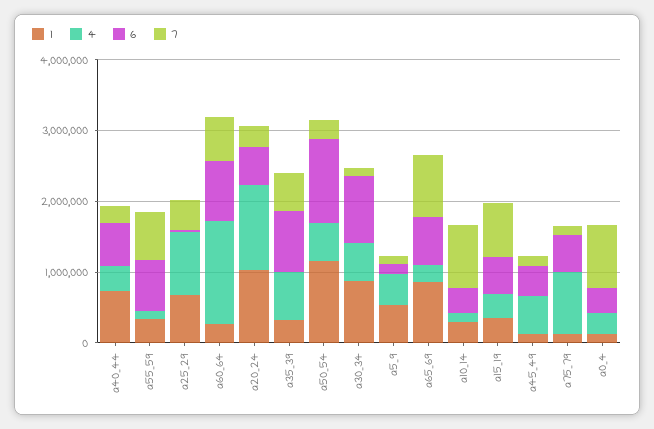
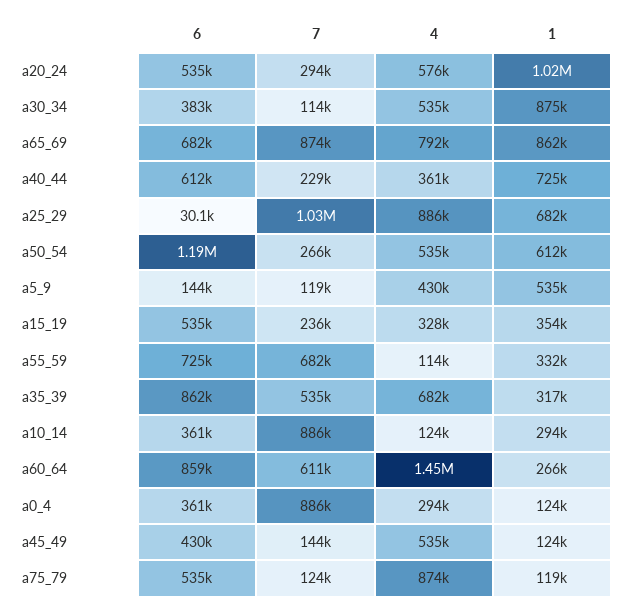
  {
    "1": {
      "a40_44": 725000,
      "a55_59": 332000,
      "a25_29": 682000,
      "a60_64": 266000,
      "a20_24": 1020000,
      "a35_39": 317000,
-     "a50_54": 1200000,
+     "a50_54": 612000,
      "a30_34": 875000,
      "a5_9": 535000,
      "a65_69": 862000,
      "a10_14": 294000,
      "a15_19": 354000,
      "a45_49": 124000,
      "a75_79": 119000,
      "a0_4": 124000
    },
    "4": {
      "a40_44": 361000,
      "a55_59": 114000,
      "a25_29": 886000,
      "a60_64": 1450000,
-     "a20_24": 1200000,
+     "a20_24": 576000,
      "a35_39": 682000,
      "a50_54": 535000,
      "a30_34": 535000,
      "a5_9": 430000,
-     "a65_69": 200000,
+     "a65_69": 792000,
      "a10_14": 124000,
      "a15_19": 328000,
      "a45_49": 535000,
      "a75_79": 874000,
      "a0_4": 294000
    },
    "6": {
      "a40_44": 612000,
      "a55_59": 725000,
      "a25_29": 30100,
      "a60_64": 859000,
      "a20_24": 535000,
      "a35_39": 862000,
      "a50_54": 1190000,
-     "a30_34": 1000000,
+     "a30_34": 383000,
      "a5_9": 144000,
      "a65_69": 682000,
      "a10_14": 361000,
      "a15_19": 535000,
      "a45_49": 430000,
      "a75_79": 535000,
      "a0_4": 361000
    },
    "7": {
      "a40_44": 229000,
      "a55_59": 682000,
-     "a25_29": 400000,
+     "a25_29": 1030000,
      "a60_64": 611000,
      "a20_24": 294000,
      "a35_39": 535000,
      "a50_54": 266000,
      "a30_34": 114000,
      "a5_9": 119000,
      "a65_69": 874000,
      "a10_14": 886000,
-     "a15_19": 800000,
+     "a15_19": 236000,
      "a45_49": 144000,
      "a75_79": 124000,
      "a0_4": 886000
    }
  }

